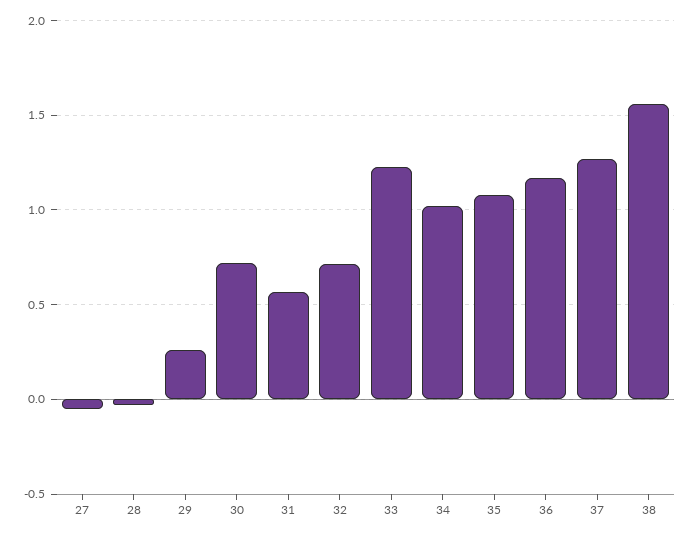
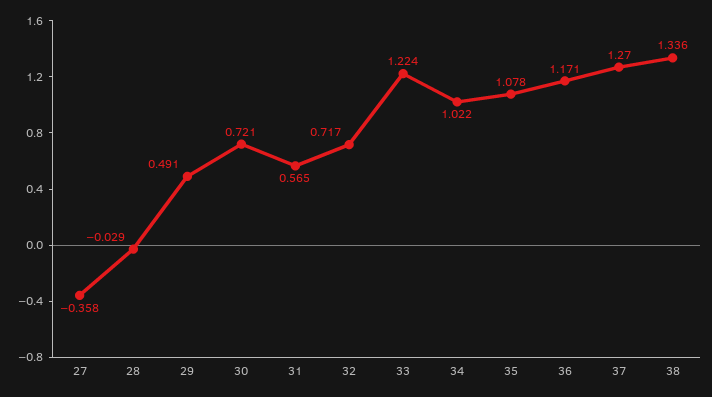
  {
-   "27": -0.05,
+   "27": -0.358,
    "28": -0.029,
-   "29": 0.25,
+   "29": 0.491,
    "30": 0.721,
    "31": 0.565,
    "32": 0.717,
    "33": 1.224,
    "34": 1.022,
    "35": 1.078,
    "36": 1.171,
    "37": 1.27,
-   "38": 1.55
+   "38": 1.336
  }

